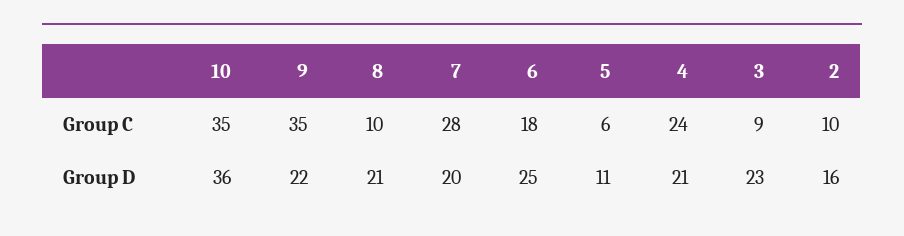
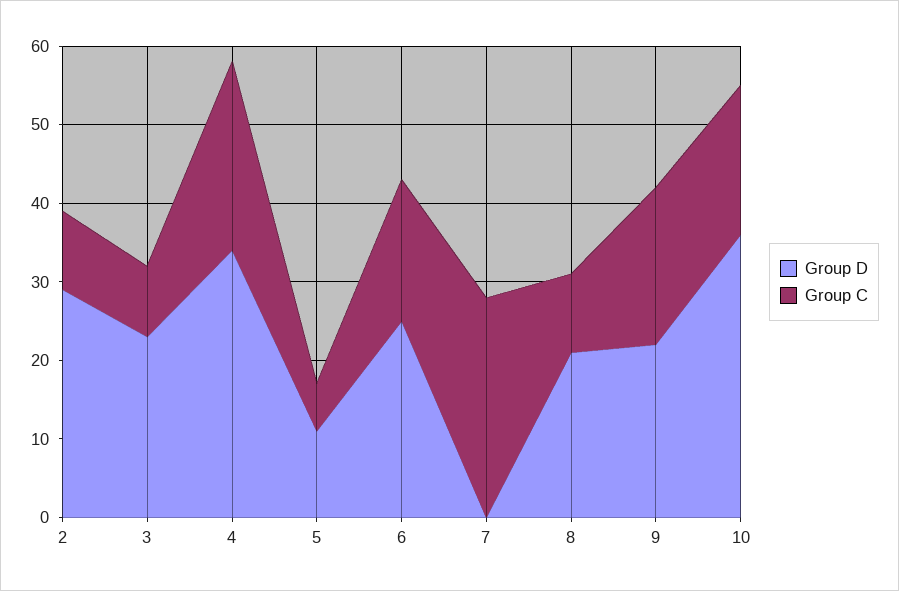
  {
    "Group C": {
-     "10": 35,
+     "10": 20,
-     "9": 35,
+     "9": 20,
      "8": 10,
      "7": 28,
      "6": 18,
      "5": 6,
      "4": 24,
      "3": 9,
      "2": 10
    },
    "Group D": {
      "10": 36,
      "9": 22,
      "8": 21,
-     "7": 20,
+     "7": 0,
      "6": 25,
      "5": 11,
-     "4": 21,
+     "4": 35,
      "3": 23,
-     "2": 16
+     "2": 30
    }
  }

